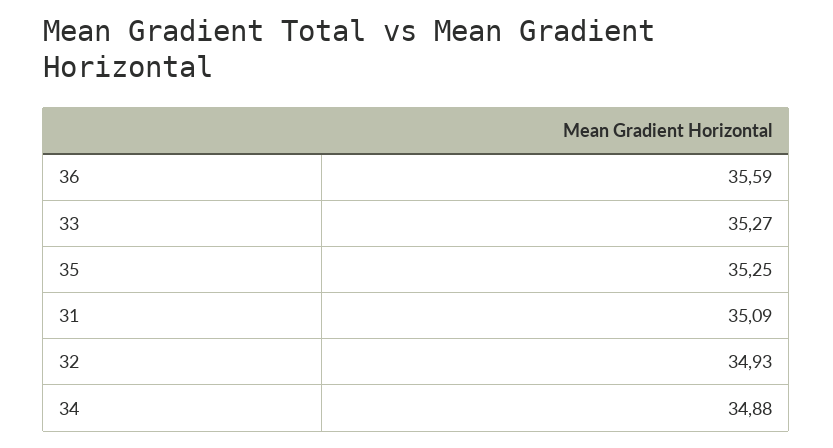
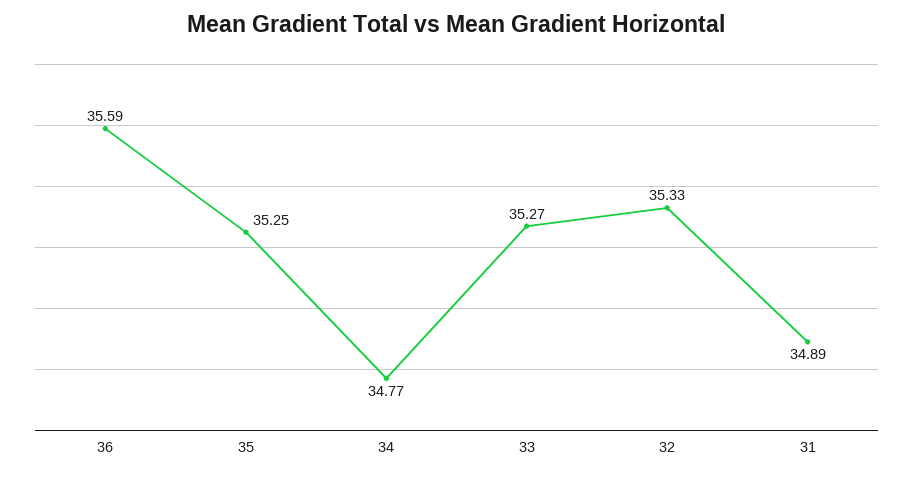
  {
    "36": 35.59,
    "33": 35.27,
    "35": 35.25,
-   "31": 35.09,
+   "31": 34.89,
-   "32": 34.93,
+   "32": 35.33,
-   "34": 34.88
+   "34": 34.77
  }

